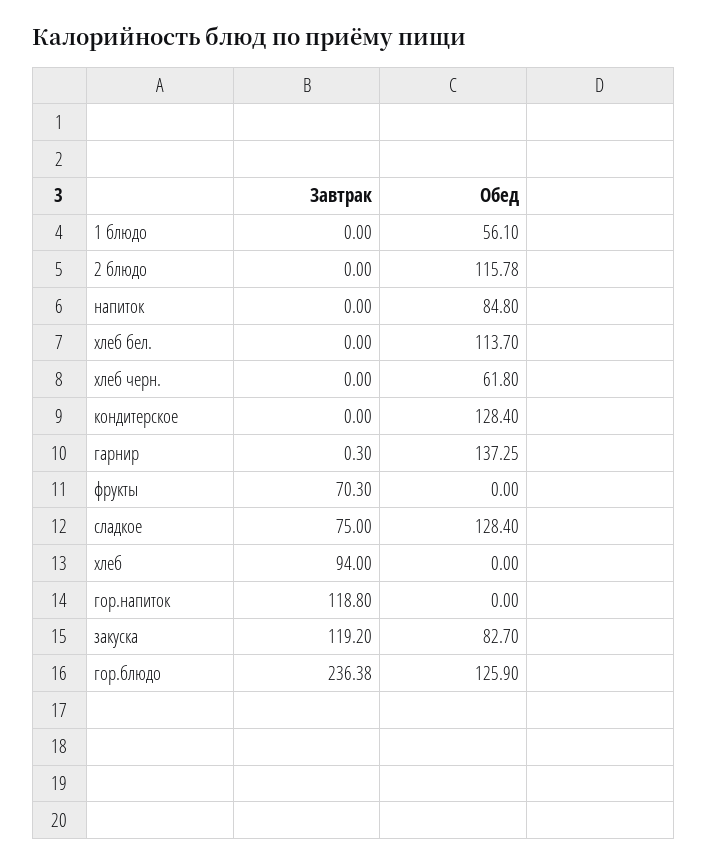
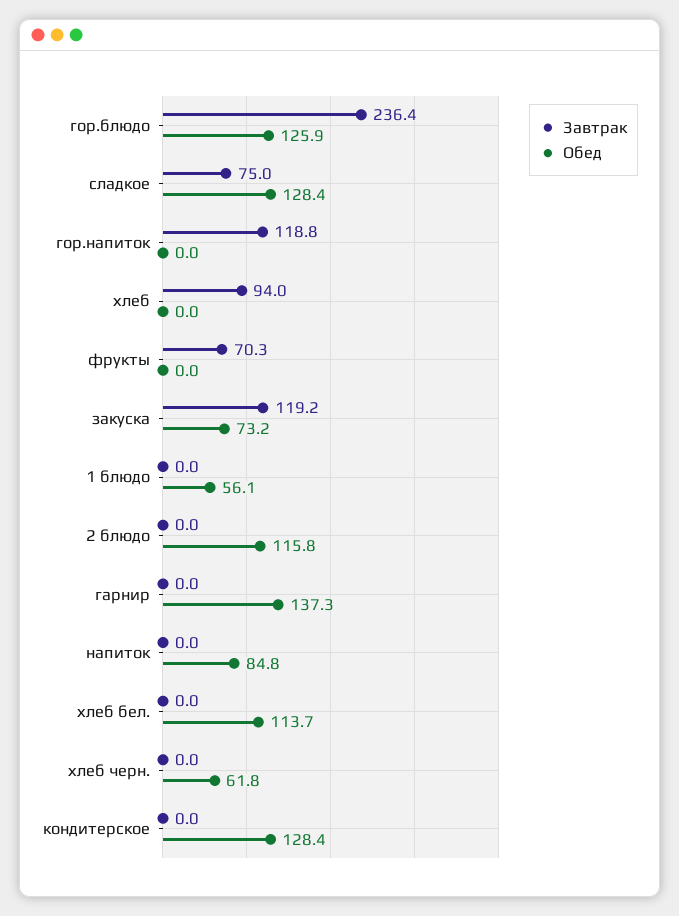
  {
    "Завтрак": {
      "1 блюдо": 0,
      "2 блюдо": 0,
      "напиток": 0,
      "хлеб бел.": 0,
      "хлеб черн.": 0,
      "кондитерское": 0,
-     "гарнир": 0.3,
+     "гарнир": 0,
      "фрукты": 70.3,
      "сладкое": 75,
      "хлеб": 94,
      "гор.напиток": 118.8,
      "закуска": 119.2,
      "гор.блюдо": 236.38
    },
    "Обед": {
      "1 блюдо": 56.1,
      "2 блюдо": 115.78,
      "напиток": 84.8,
      "хлеб бел.": 113.7,
      "хлеб черн.": 61.8,
      "кондитерское": 128.4,
      "гарнир": 137.25,
      "фрукты": 0,
      "сладкое": 128.4,
      "хлеб": 0,
      "гор.напиток": 0,
-     "закуска": 82.7,
+     "закуска": 73.2,
      "гор.блюдо": 125.9
    }
  }

